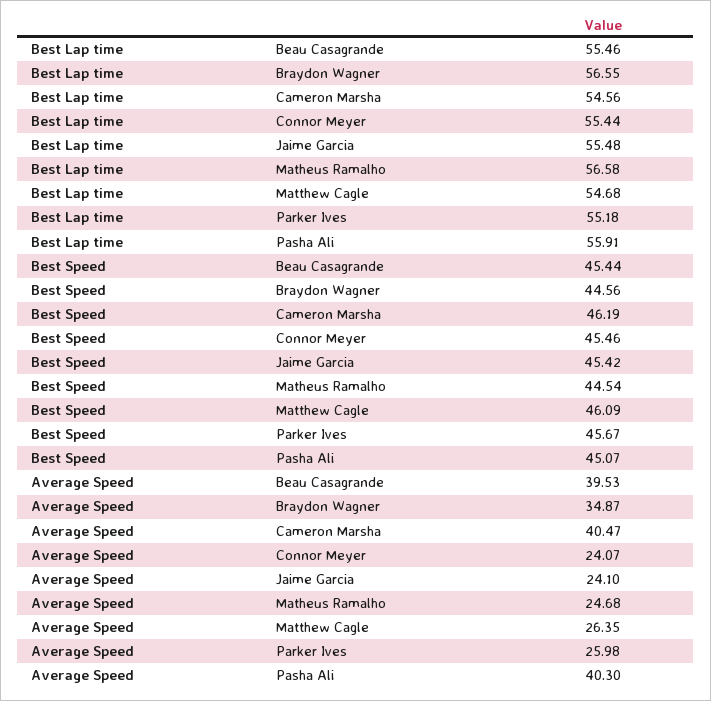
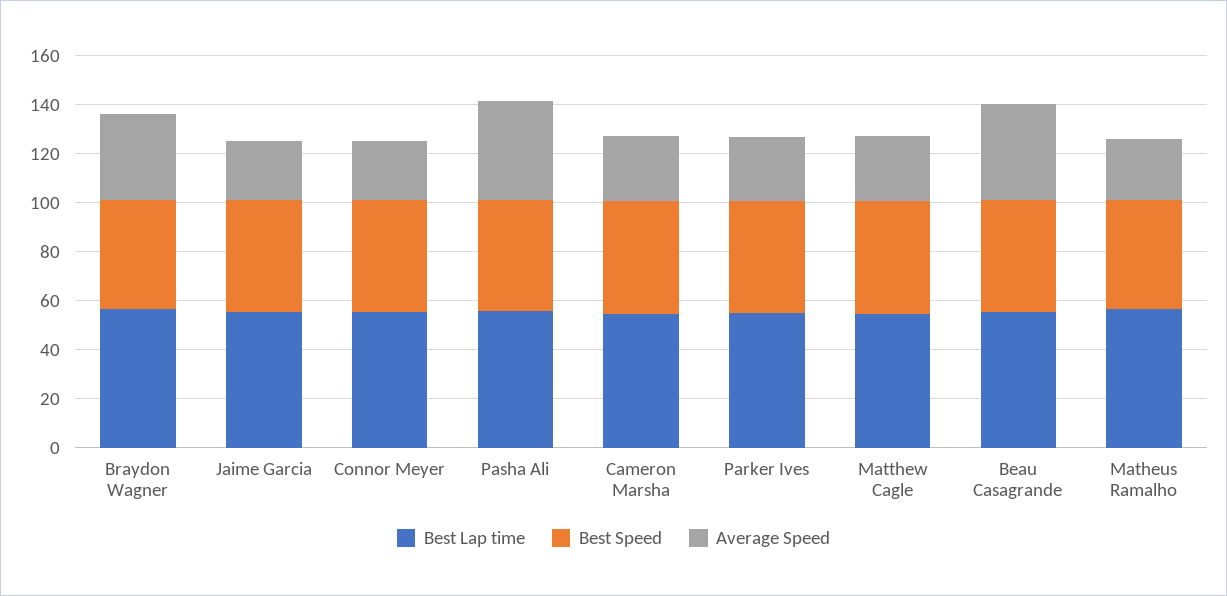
  {
    "Best Lap time": {
      "Beau Casagrande": 55.46,
      "Braydon Wagner": 56.55,
      "Cameron Marsha": 54.56,
      "Connor Meyer": 55.44,
      "Jaime Garcia": 55.48,
      "Matheus Ramalho": 56.58,
      "Matthew Cagle": 54.68,
      "Parker Ives": 55.18,
      "Pasha Ali": 55.91
    },
    "Best Speed": {
      "Beau Casagrande": 45.44,
      "Braydon Wagner": 44.56,
      "Cameron Marsha": 46.19,
      "Connor Meyer": 45.46,
      "Jaime Garcia": 45.42,
      "Matheus Ramalho": 44.54,
      "Matthew Cagle": 46.09,
      "Parker Ives": 45.67,
      "Pasha Ali": 45.07
    },
    "Average Speed": {
      "Beau Casagrande": 39.53,
      "Braydon Wagner": 34.87,
-     "Cameron Marsha": 40.47,
+     "Cameron Marsha": 25,
      "Connor Meyer": 24.07,
      "Jaime Garcia": 24.1,
      "Matheus Ramalho": 24.68,
      "Matthew Cagle": 26.35,
      "Parker Ives": 25.98,
      "Pasha Ali": 40.3
    }
  }

